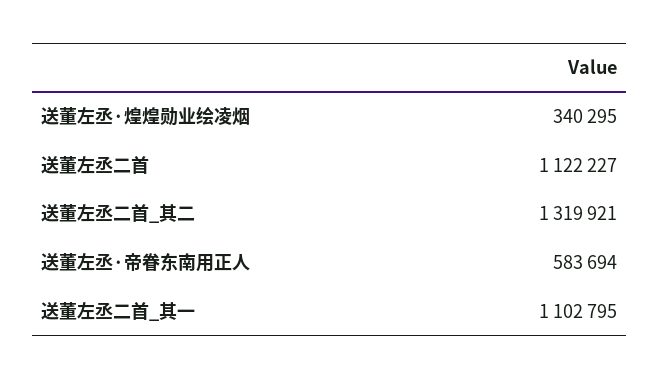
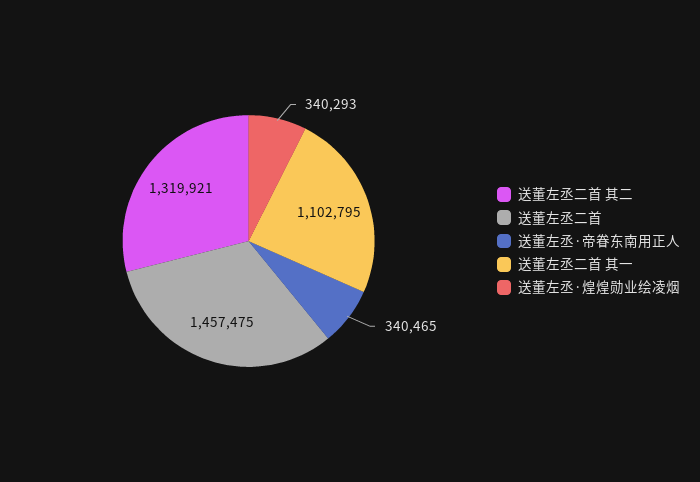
  {
-   "送董左丞·煌煌勋业绘凌烟": 340295,
+   "送董左丞·煌煌勋业绘凌烟": 340293,
-   "送董左丞二首": 1122227,
+   "送董左丞二首": 1457475,
    "送董左丞二首_其二": 1319921,
-   "送董左丞·帝眷东南用正人": 583694,
+   "送董左丞·帝眷东南用正人": 340465,
    "送董左丞二首_其一": 1102795
  }

